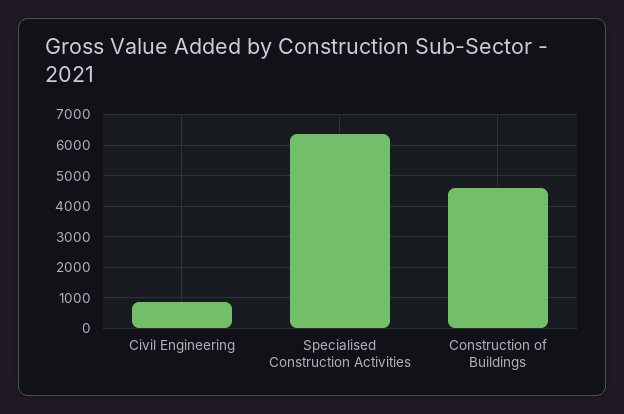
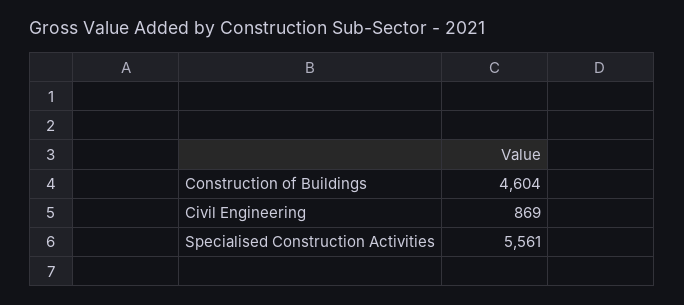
  {
    "Civil Engineering": 869,
-   "Specialised Construction Activities": 6400,
+   "Specialised Construction Activities": 5561,
    "Construction of Buildings": 4604
  }

